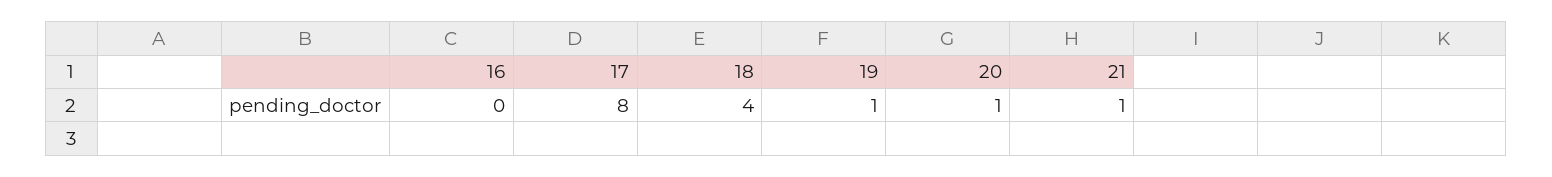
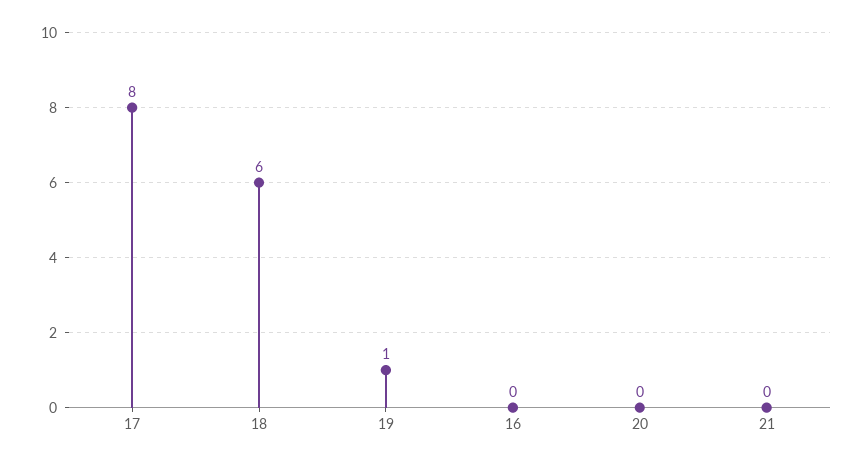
  {
    "16": 0,
    "17": 8,
-   "18": 4,
+   "18": 6,
    "19": 1,
-   "20": 1,
+   "20": 0,
-   "21": 1
+   "21": 0
  }

